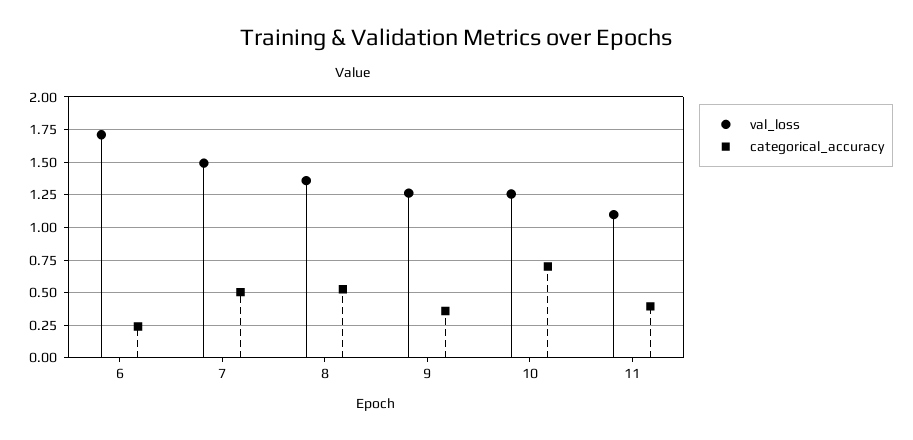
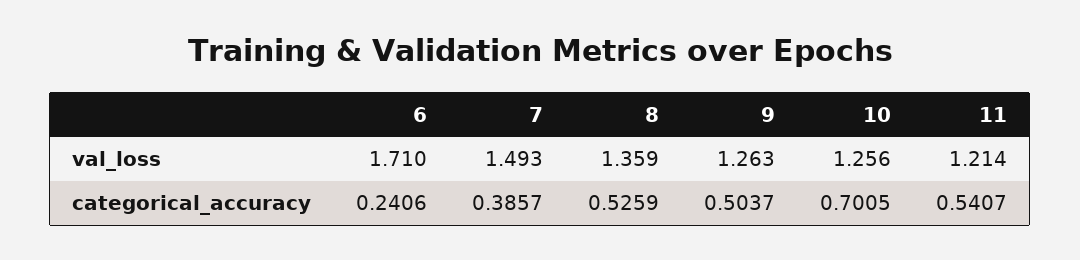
  {
    "val_loss": {
      "6": 1.71,
      "7": 1.493,
      "8": 1.359,
      "9": 1.263,
      "10": 1.256,
-     "11": 1.1
+     "11": 1.214
    },
    "categorical_accuracy": {
      "6": 0.2406,
-     "7": 0.5,
+     "7": 0.3857,
      "8": 0.5259,
-     "9": 0.35,
+     "9": 0.5037,
      "10": 0.7005,
-     "11": 0.4
+     "11": 0.5407
    }
  }

